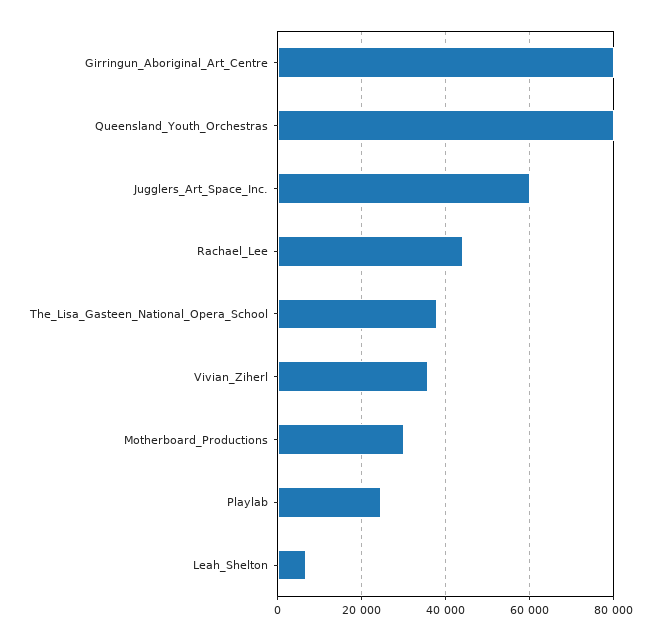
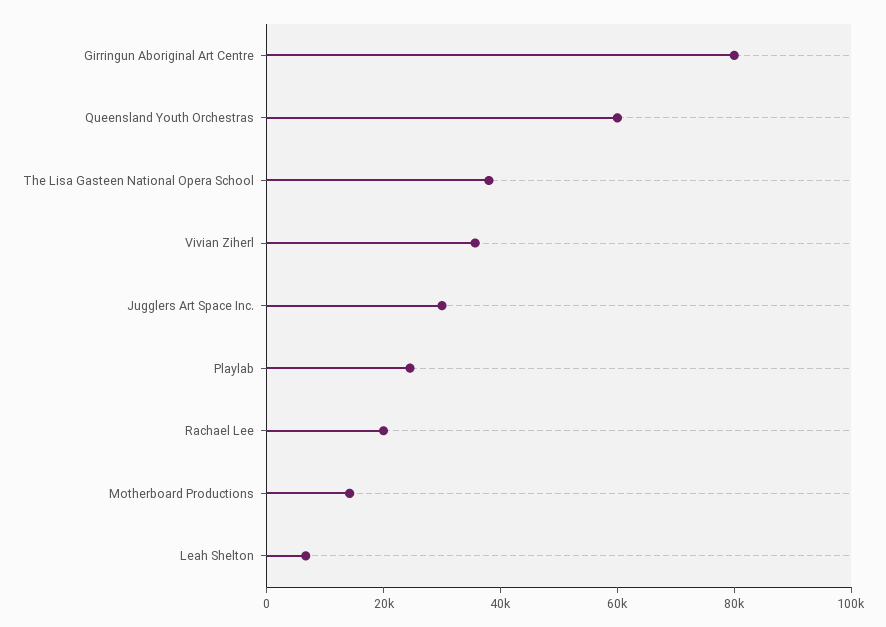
  {
    "Girringun_Aboriginal_Art_Centre": 80000,
-   "Queensland_Youth_Orchestras": 80000,
+   "Queensland_Youth_Orchestras": 60000,
-   "Jugglers_Art_Space_Inc.": 60000,
+   "Jugglers_Art_Space_Inc.": 30000,
-   "Rachael_Lee": 44000,
+   "Rachael_Lee": 20000,
    "The_Lisa_Gasteen_National_Opera_School": 38000,
    "Vivian_Ziherl": 36000,
-   "Motherboard_Productions": 30000,
+   "Motherboard_Productions": 15000,
    "Playlab": 24000,
    "Leah_Shelton": 6000
  }

